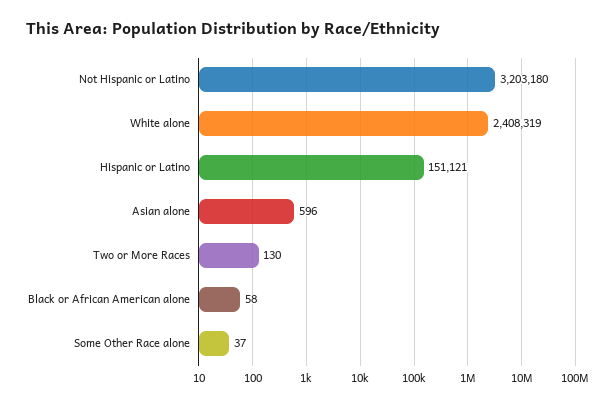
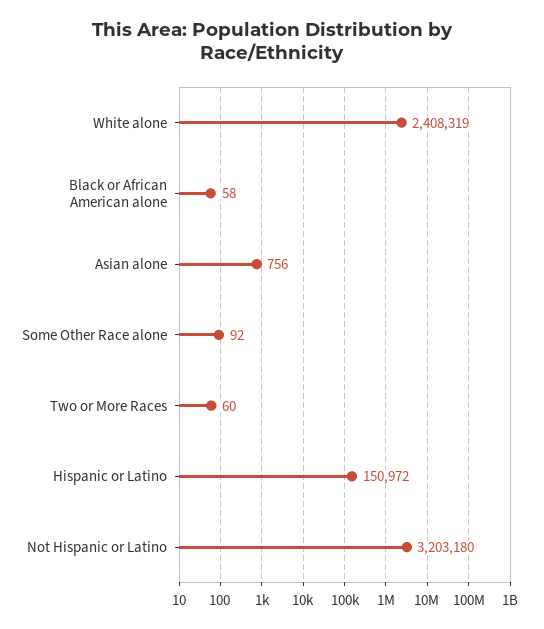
  {
    "Not Hispanic or Latino": 3203180,
    "White alone": 2408319,
-   "Hispanic or Latino": 151121,
+   "Hispanic or Latino": 150972,
-   "Asian alone": 596,
+   "Asian alone": 756,
-   "Two or More Races": 130,
+   "Two or More Races": 60,
    "Black or African American alone": 58,
-   "Some Other Race alone": 37
+   "Some Other Race alone": 92
  }

